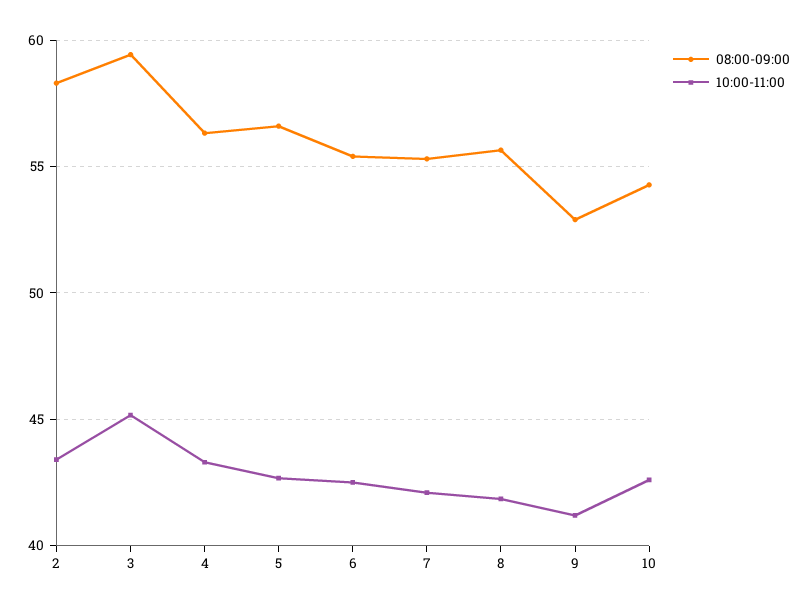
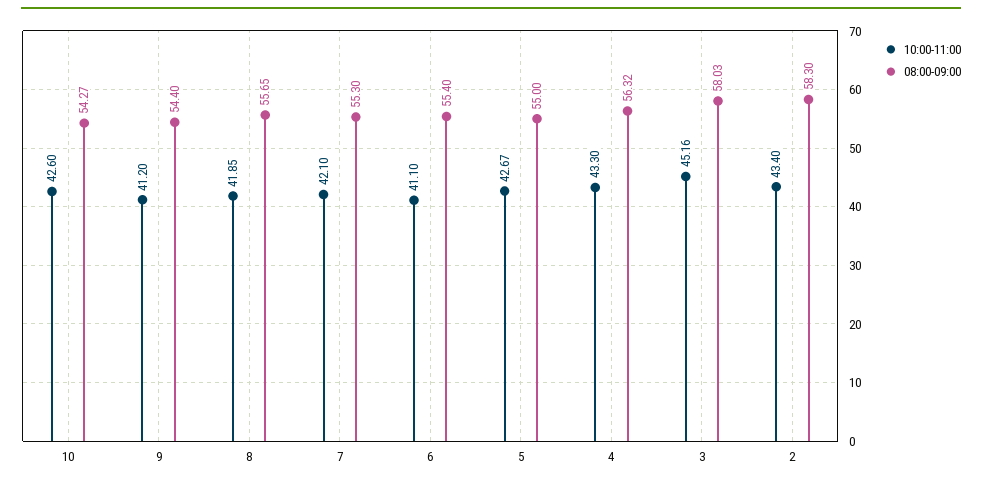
  {
    "08:00-09:00": {
      "2": 58.3,
-     "3": 59.5,
+     "3": 58.03,
      "4": 56.32,
-     "5": 56.5,
+     "5": 55,
      "6": 55.4,
      "7": 55.3,
      "8": 55.65,
-     "9": 53,
+     "9": 54.4,
      "10": 54.27
    },
    "10:00-11:00": {
      "2": 43.4,
      "3": 45.16,
      "4": 43.3,
      "5": 42.67,
-     "6": 42.5,
+     "6": 41.1,
      "7": 42.1,
      "8": 41.85,
      "9": 41.2,
      "10": 42.6
    }
  }

